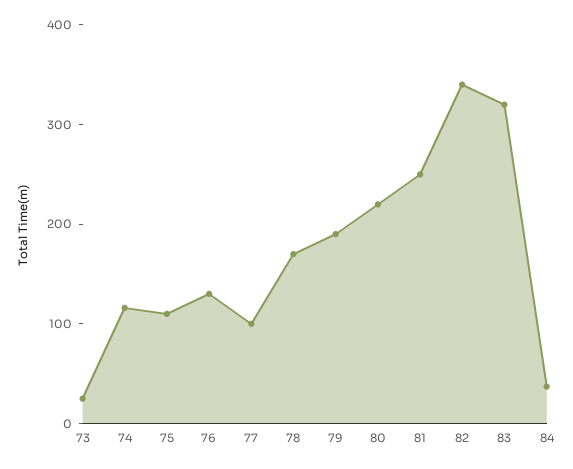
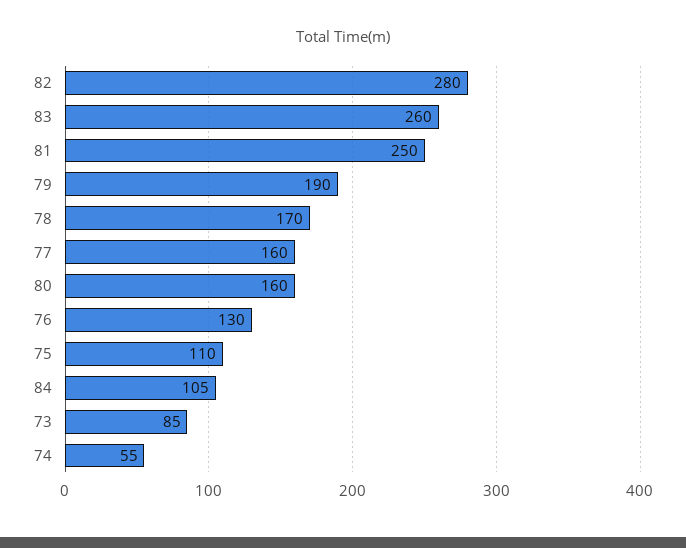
  {
-   "73": 20,
+   "73": 85,
-   "74": 120,
+   "74": 55,
    "75": 110,
    "76": 130,
-   "77": 100,
+   "77": 160,
    "78": 170,
    "79": 190,
-   "80": 220,
+   "80": 160,
    "81": 250,
-   "82": 340,
+   "82": 280,
-   "83": 320,
+   "83": 260,
-   "84": 40
+   "84": 105
  }

